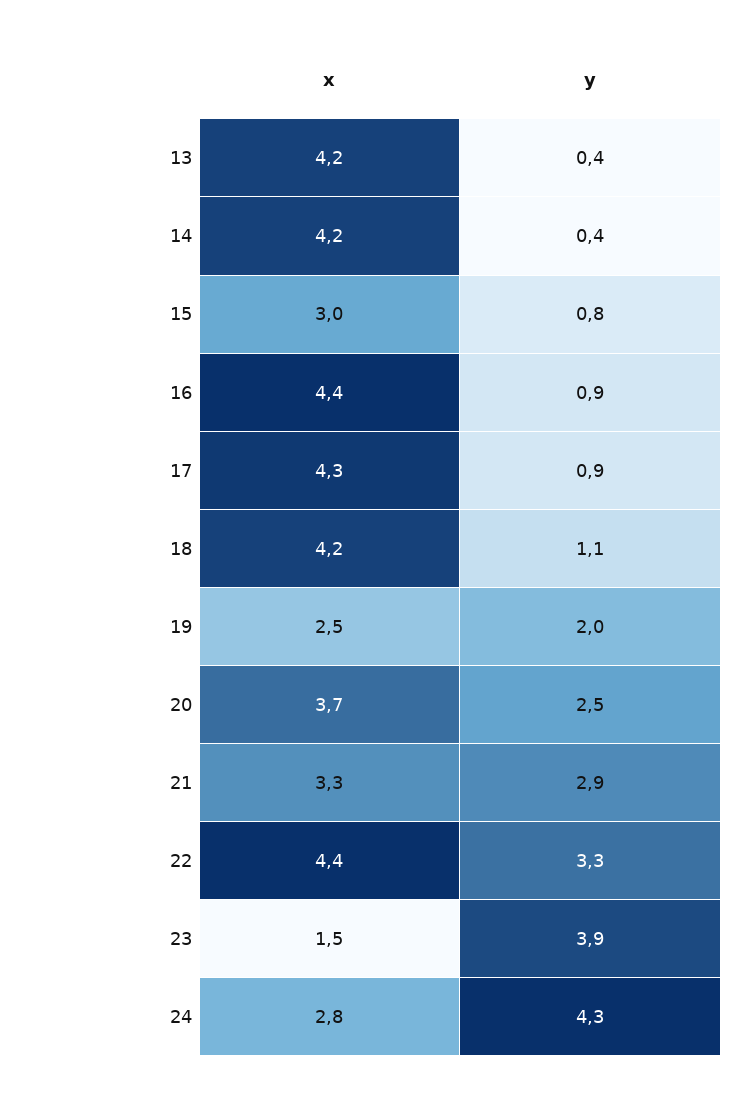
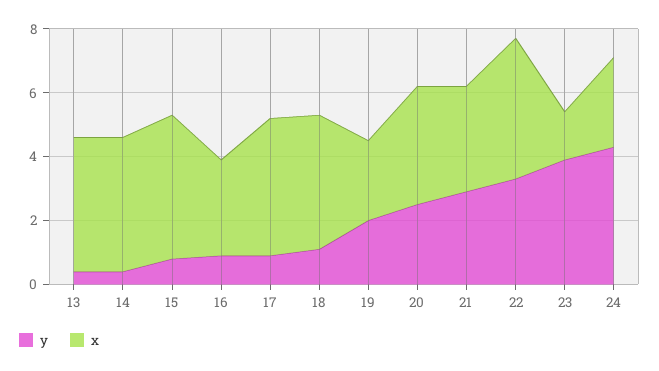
  {
    "x": {
      "13": 4.2,
      "14": 4.2,
-     "15": 3,
+     "15": 4.5,
-     "16": 4.4,
+     "16": 3,
      "17": 4.3,
      "18": 4.2,
      "19": 2.5,
      "20": 3.7,
      "21": 3.3,
      "22": 4.4,
      "23": 1.5,
      "24": 2.8
    },
    "y": {
      "13": 0.4,
      "14": 0.4,
      "15": 0.8,
      "16": 0.9,
      "17": 0.9,
      "18": 1.1,
      "19": 2,
      "20": 2.5,
      "21": 2.9,
      "22": 3.3,
      "23": 3.9,
      "24": 4.3
    }
  }

